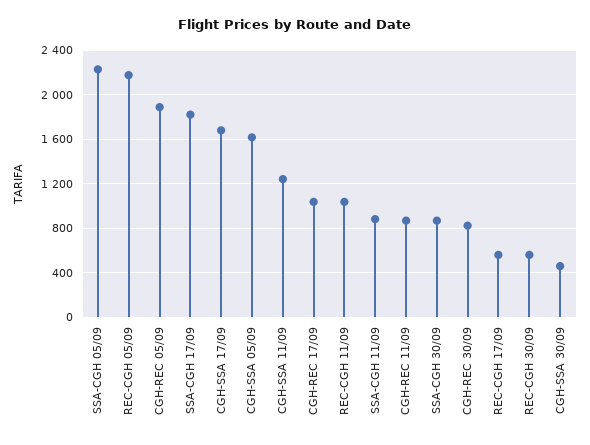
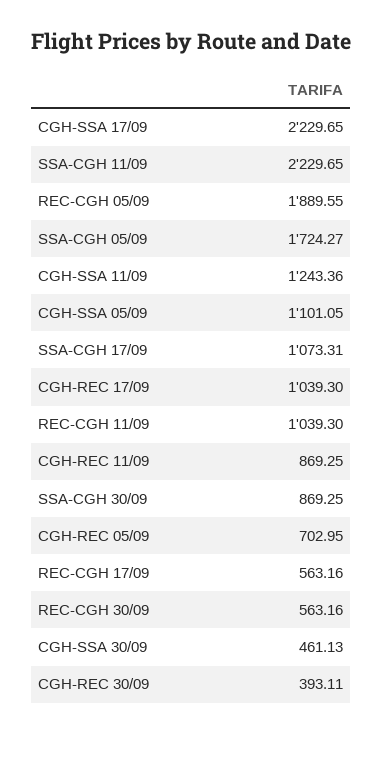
  {
-   "SSA-CGH 05/09": 2200,
+   "SSA-CGH 05/09": 1724.27,
-   "REC-CGH 05/09": 2200,
+   "REC-CGH 05/09": 1889.55,
-   "CGH-REC 05/09": 1900,
+   "CGH-REC 05/09": 702.95,
-   "SSA-CGH 17/09": 1800,
+   "SSA-CGH 17/09": 1073.31,
-   "CGH-SSA 17/09": 1700,
+   "CGH-SSA 17/09": 2229.65,
-   "CGH-SSA 05/09": 1600,
+   "CGH-SSA 05/09": 1101.05,
    "CGH-SSA 11/09": 1243.36,
    "CGH-REC 17/09": 1039.3,
    "REC-CGH 11/09": 1039.3,
-   "SSA-CGH 11/09": 900,
+   "SSA-CGH 11/09": 2229.65,
    "CGH-REC 11/09": 869.25,
    "SSA-CGH 30/09": 869.25,
-   "CGH-REC 30/09": 800,
+   "CGH-REC 30/09": 393.11,
    "REC-CGH 17/09": 563.16,
    "REC-CGH 30/09": 563.16,
    "CGH-SSA 30/09": 461.13
  }

